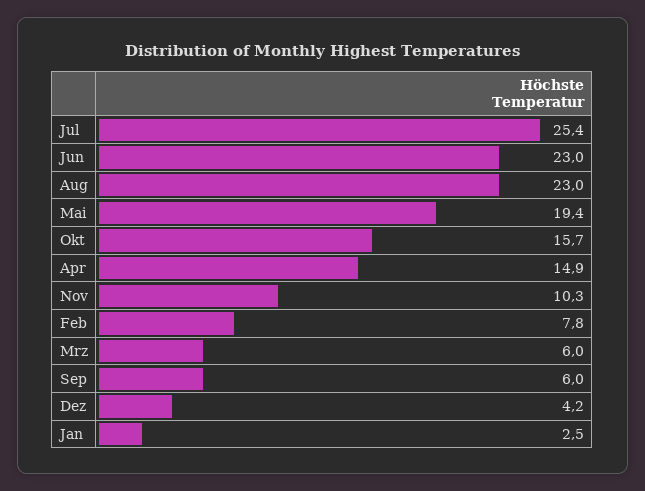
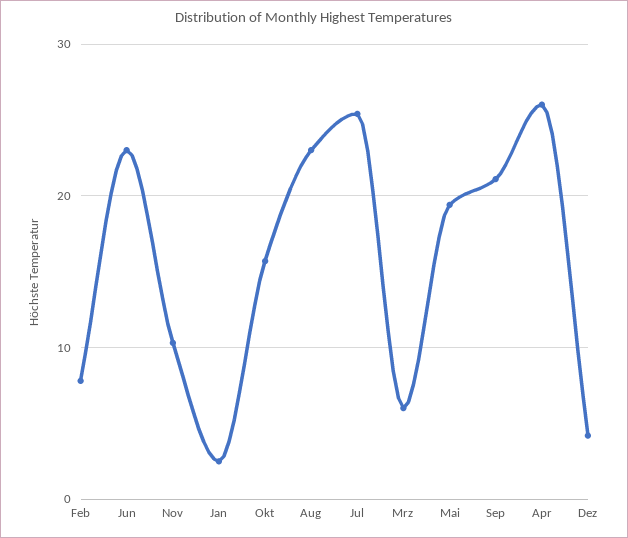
  {
    "Jul": 25.4,
    "Jun": 23,
    "Aug": 23,
    "Mai": 19.4,
    "Okt": 15.7,
-   "Apr": 14.9,
+   "Apr": 26,
    "Nov": 10.3,
    "Feb": 7.8,
    "Mrz": 6,
-   "Sep": 6,
+   "Sep": 21,
    "Dez": 4.2,
    "Jan": 2.5
  }

